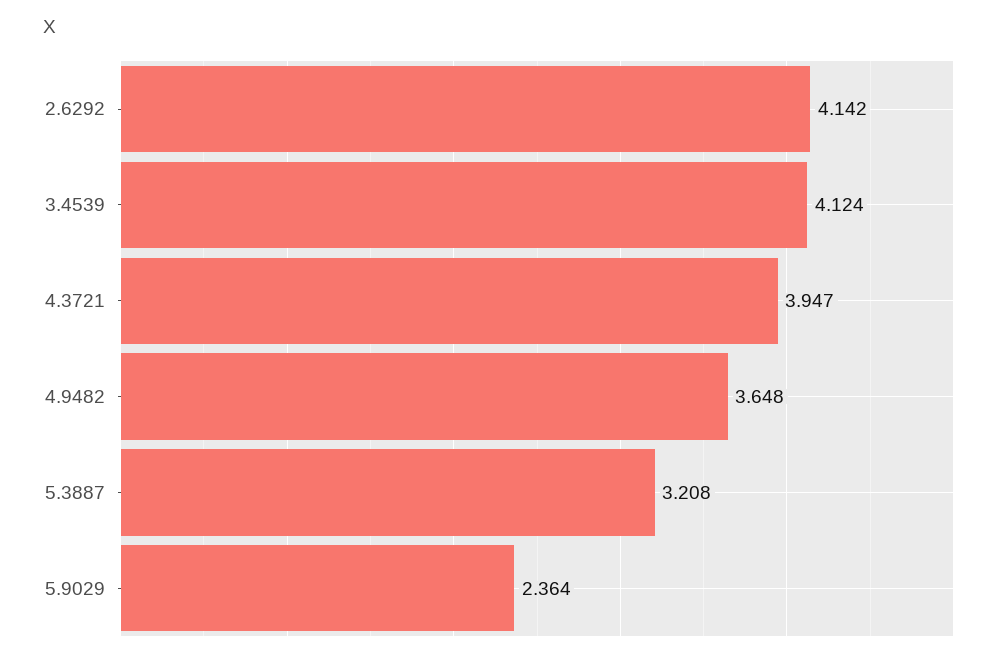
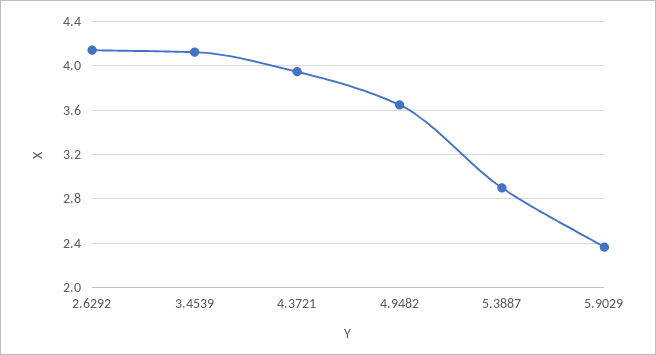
  {
    "2.6292": 4.142,
    "3.4539": 4.124,
    "4.3721": 3.947,
    "4.9482": 3.648,
-   "5.3887": 3.208,
+   "5.3887": 2.9,
    "5.9029": 2.364
  }

